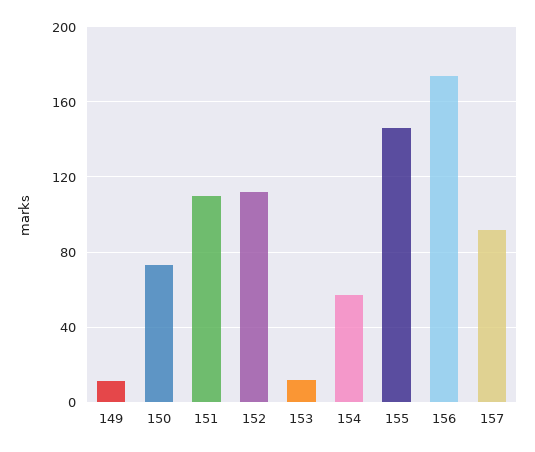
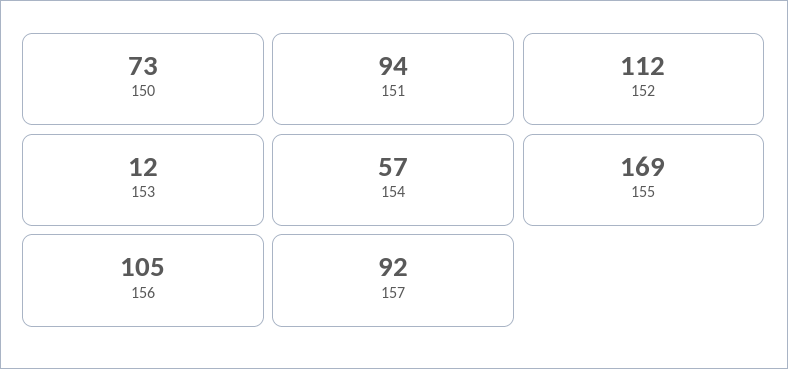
  {
-   "149": 10,
    "150": 73,
-   "151": 110,
+   "151": 94,
    "152": 112,
    "153": 12,
    "154": 57,
-   "155": 145,
+   "155": 169,
-   "156": 175,
+   "156": 105,
    "157": 92
  }

